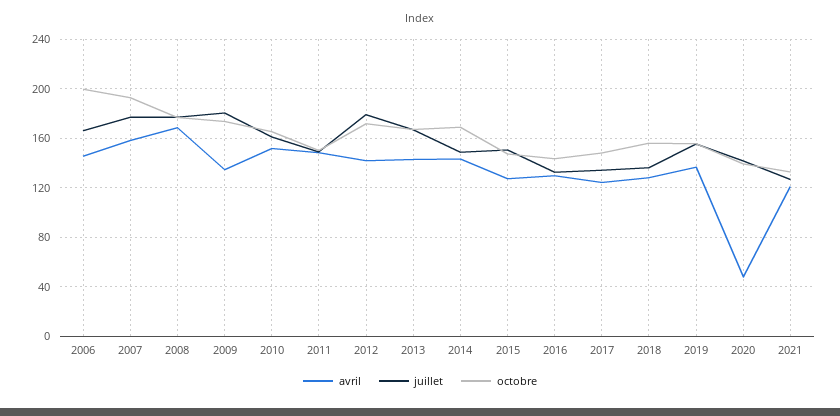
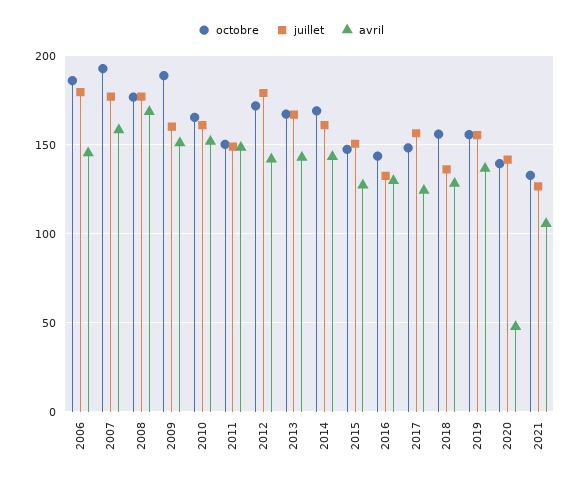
  {
    "avril": {
      "2006": 145,
      "2007": 160,
      "2008": 170,
-     "2009": 135,
+     "2009": 150,
      "2010": 150,
      "2011": 150,
      "2012": 140,
      "2013": 145,
      "2014": 145,
      "2015": 125,
      "2016": 130,
      "2017": 125,
      "2018": 130,
      "2019": 135,
      "2020": 50,
-     "2021": 120
+     "2021": 105
    },
    "juillet": {
-     "2006": 165,
+     "2006": 180,
      "2007": 175,
      "2008": 175,
-     "2009": 180,
+     "2009": 160,
      "2010": 160,
      "2011": 150,
      "2012": 180,
      "2013": 165,
-     "2014": 150,
+     "2014": 160,
      "2015": 150,
      "2016": 135,
-     "2017": 135,
+     "2017": 155,
      "2018": 135,
      "2019": 155,
      "2020": 140,
      "2021": 125
    },
    "octobre": {
-     "2006": 200,
+     "2006": 185,
      "2007": 195,
      "2008": 175,
-     "2009": 175,
+     "2009": 190,
      "2010": 165,
      "2011": 150,
      "2012": 170,
      "2013": 165,
      "2014": 170,
      "2015": 145,
      "2016": 145,
      "2017": 150,
      "2018": 155,
      "2019": 155,
      "2020": 140,
      "2021": 135
    }
  }

